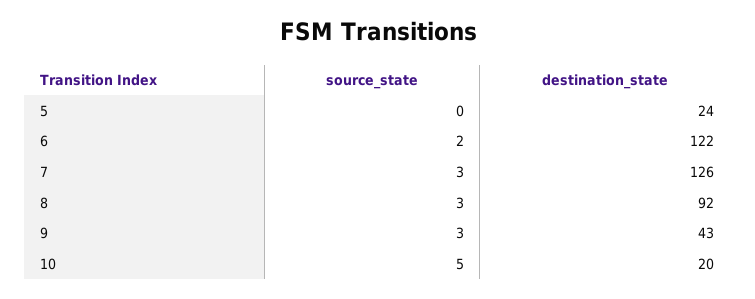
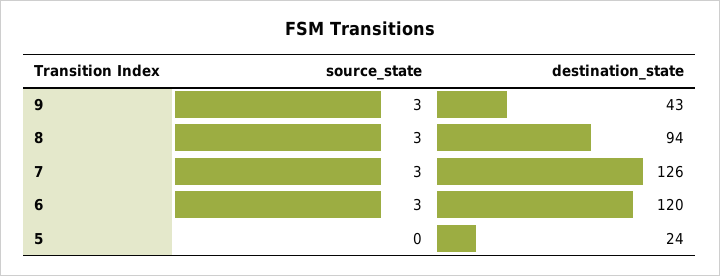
  {
    "source_state": {
      "5": 0,
-     "6": 2,
+     "6": 3,
      "7": 3,
      "8": 3,
-     "9": 3,
+     "9": 3
-     "10": 5
    },
    "destination_state": {
      "5": 24,
-     "6": 122,
+     "6": 120,
      "7": 126,
-     "8": 92,
+     "8": 94,
-     "9": 43,
+     "9": 43
-     "10": 20
    }
  }

